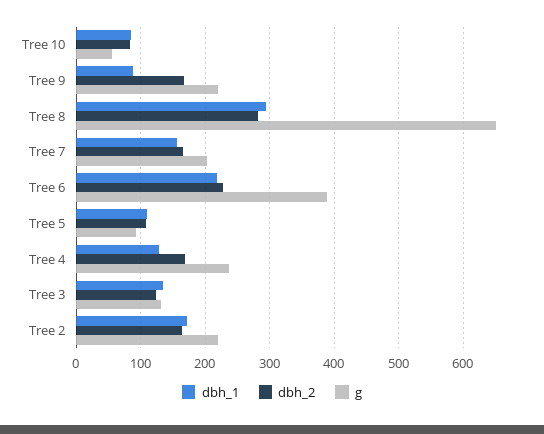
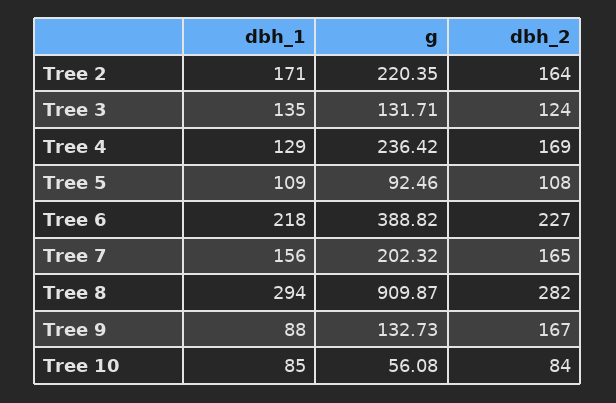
  {
    "dbh_1": {
      "Tree 10": 85,
      "Tree 9": 88,
      "Tree 8": 294,
      "Tree 7": 156,
      "Tree 6": 218,
      "Tree 5": 109,
      "Tree 4": 129,
      "Tree 3": 135,
      "Tree 2": 171
    },
    "dbh_2": {
      "Tree 10": 84,
      "Tree 9": 167,
      "Tree 8": 282,
      "Tree 7": 165,
      "Tree 6": 227,
      "Tree 5": 108,
      "Tree 4": 169,
      "Tree 3": 124,
      "Tree 2": 164
    },
    "g": {
      "Tree 10": 56.08,
-     "Tree 9": 220,
+     "Tree 9": 132.73,
-     "Tree 8": 650,
+     "Tree 8": 909.87,
      "Tree 7": 202.32,
      "Tree 6": 388.82,
      "Tree 5": 92.46,
      "Tree 4": 236.42,
      "Tree 3": 131.71,
      "Tree 2": 220.35
    }
  }

